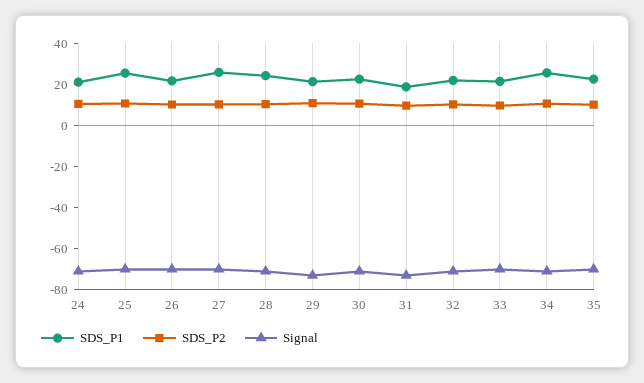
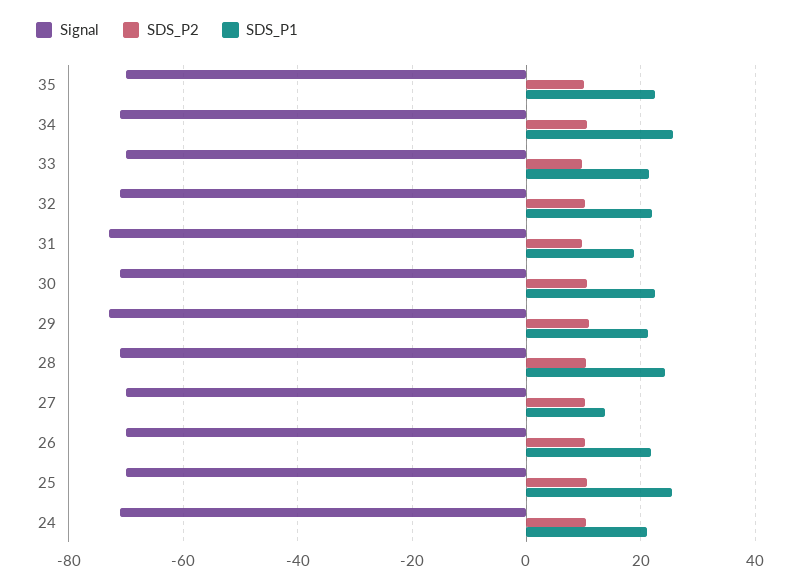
  {
    "SDS_P1": {
      "24": 22,
      "25": 26,
      "26": 22,
-     "27": 25,
+     "27": 14,
      "28": 24,
      "29": 22,
      "30": 22,
      "31": 18,
      "32": 22,
      "33": 22,
      "34": 26,
      "35": 22
    },
    "SDS_P2": {
      "24": 10,
      "25": 10,
      "26": 10,
      "27": 10,
      "28": 10,
      "29": 10,
      "30": 10,
      "31": 10,
      "32": 10,
      "33": 10,
      "34": 10,
      "35": 10
    },
    "Signal": {
      "24": -72,
      "25": -70,
      "26": -70,
      "27": -70,
      "28": -72,
      "29": -74,
      "30": -72,
      "31": -74,
      "32": -72,
      "33": -70,
      "34": -72,
      "35": -70
    }
  }

